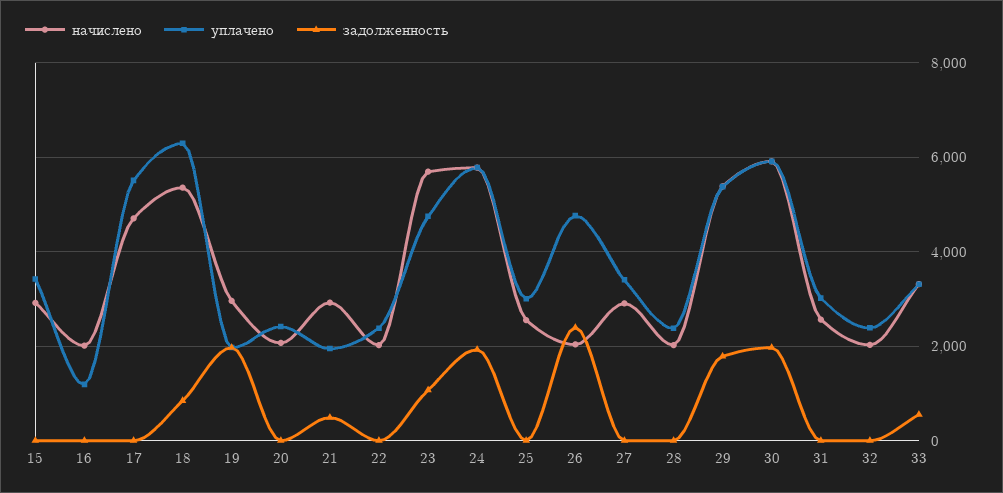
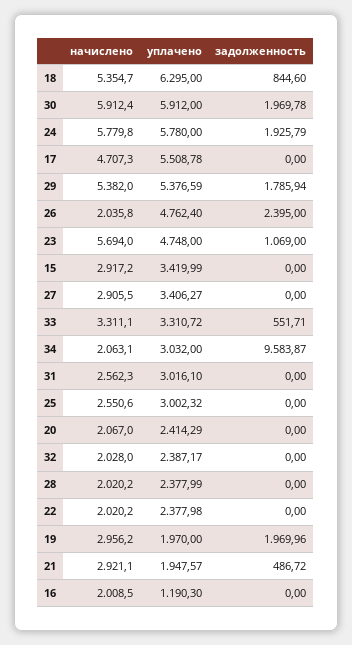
  {
    "начислено": {
      "15": 2917.2,
      "16": 2008.5,
      "17": 4707.3,
      "18": 5354.7,
      "19": 2956.2,
      "20": 2067,
      "21": 2921.1,
      "22": 2020.2,
      "23": 5694,
      "24": 5779.8,
      "25": 2550.6,
      "26": 2035.8,
      "27": 2905.5,
      "28": 2020.2,
      "29": 5382,
      "30": 5912.4,
      "31": 2562.3,
      "32": 2028,
-     "33": 3311.1
+     "33": 3311.1,
+     "34": 2063.1
    },
    "уплачено": {
      "15": 3419.99,
      "16": 1190.3,
      "17": 5508.78,
      "18": 6295,
      "19": 1970,
      "20": 2414.29,
      "21": 1947.57,
      "22": 2377.98,
      "23": 4748,
      "24": 5780,
      "25": 3002.32,
      "26": 4762.4,
      "27": 3406.27,
      "28": 2377.99,
      "29": 5376.59,
      "30": 5912,
      "31": 3016.1,
      "32": 2387.17,
-     "33": 3310.72
+     "33": 3310.72,
+     "34": 3032
    },
    "задолженность": {
      "15": 0,
      "16": 0,
      "17": 0,
      "18": 844.6,
      "19": 1969.96,
      "20": 0,
      "21": 486.72,
      "22": 0,
      "23": 1069,
      "24": 1925.79,
      "25": 0,
      "26": 2395,
      "27": 0,
      "28": 0,
      "29": 1785.94,
      "30": 1969.78,
      "31": 0,
      "32": 0,
-     "33": 551.71
+     "33": 551.71,
+     "34": 9583.87
    }
  }

